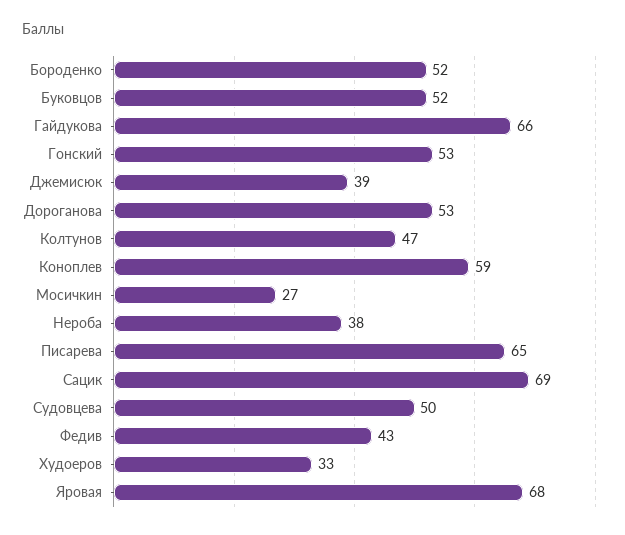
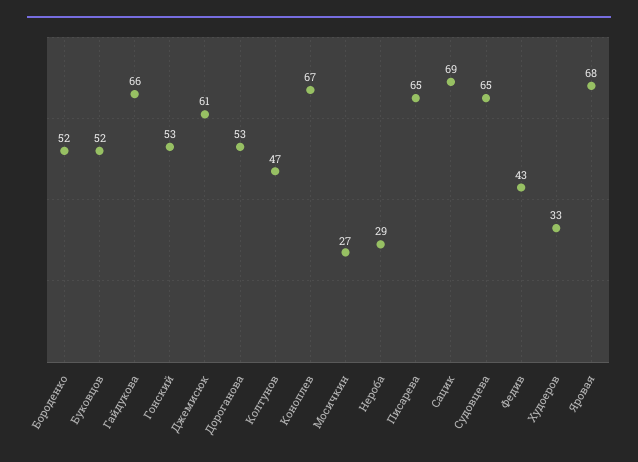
  {
    "Бороденко": 52,
    "Буковцов": 52,
    "Гайдукова": 66,
    "Гонский": 53,
-   "Джемисюк": 39,
+   "Джемисюк": 61,
    "Дороганова": 53,
    "Колтунов": 47,
-   "Коноплев": 59,
+   "Коноплев": 67,
    "Мосичкин": 27,
-   "Нероба": 38,
+   "Нероба": 29,
    "Писарева": 65,
    "Сацик": 69,
-   "Судовцева": 50,
+   "Судовцева": 65,
    "Федив": 43,
    "Худоеров": 33,
    "Яровая": 68
  }

